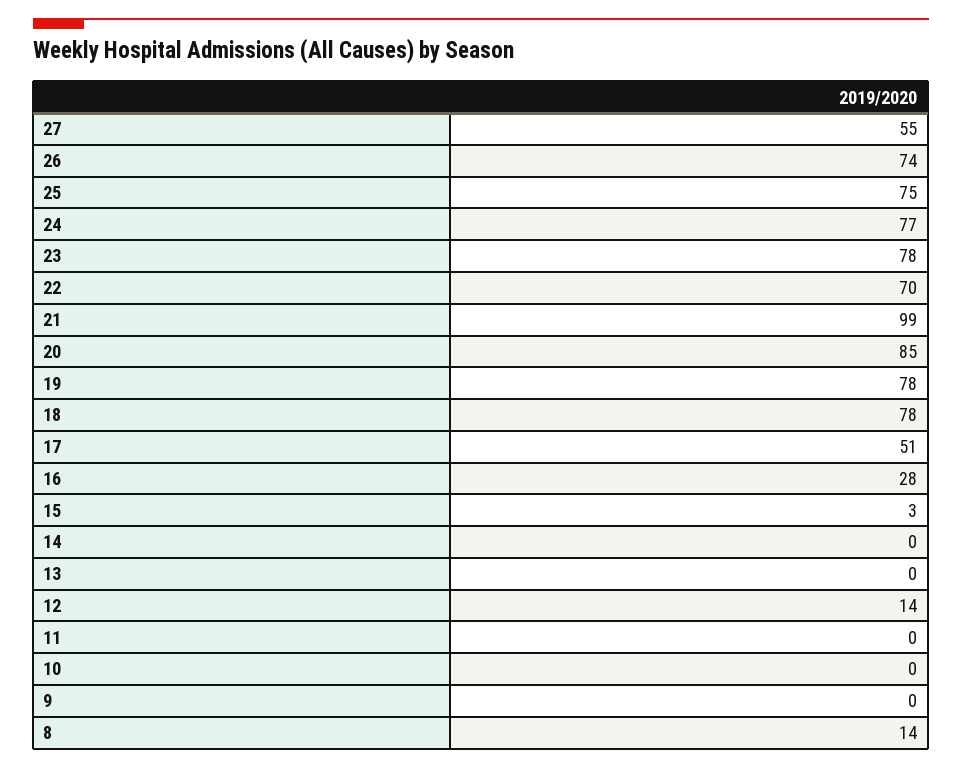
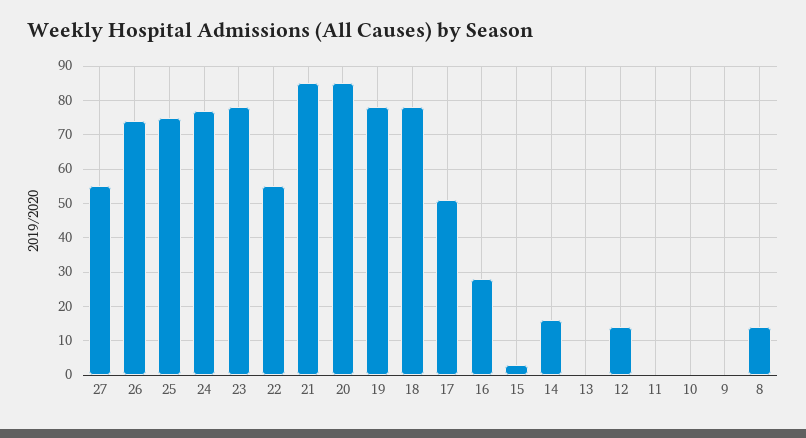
  {
    "27": 55,
    "26": 74,
    "25": 75,
    "24": 77,
    "23": 78,
-   "22": 70,
+   "22": 55,
-   "21": 99,
+   "21": 85,
    "20": 85,
    "19": 78,
    "18": 78,
    "17": 51,
    "16": 28,
    "15": 3,
-   "14": 0,
+   "14": 15,
    "13": 0,
    "12": 14,
    "11": 0,
    "10": 0,
    "9": 0,
    "8": 14
  }

